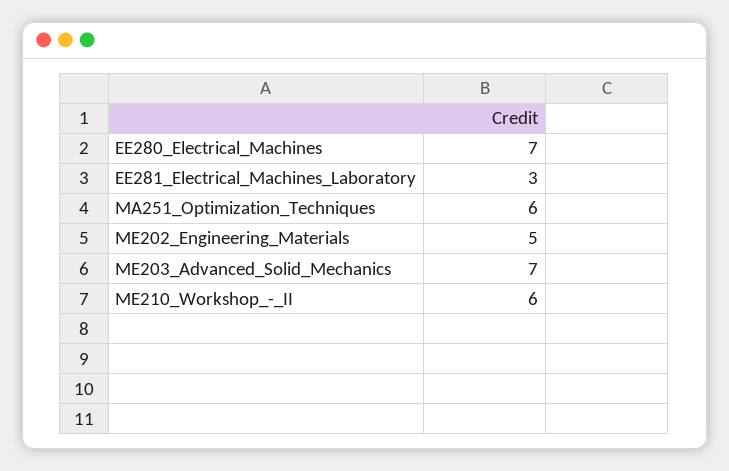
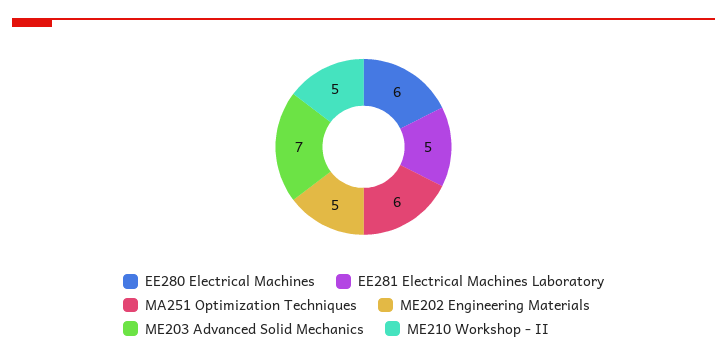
  {
-   "EE280_Electrical_Machines": 7,
+   "EE280_Electrical_Machines": 6,
-   "EE281_Electrical_Machines_Laboratory": 3,
+   "EE281_Electrical_Machines_Laboratory": 5,
    "MA251_Optimization_Techniques": 6,
    "ME202_Engineering_Materials": 5,
    "ME203_Advanced_Solid_Mechanics": 7,
-   "ME210_Workshop_-_II": 6
+   "ME210_Workshop_-_II": 5
  }

